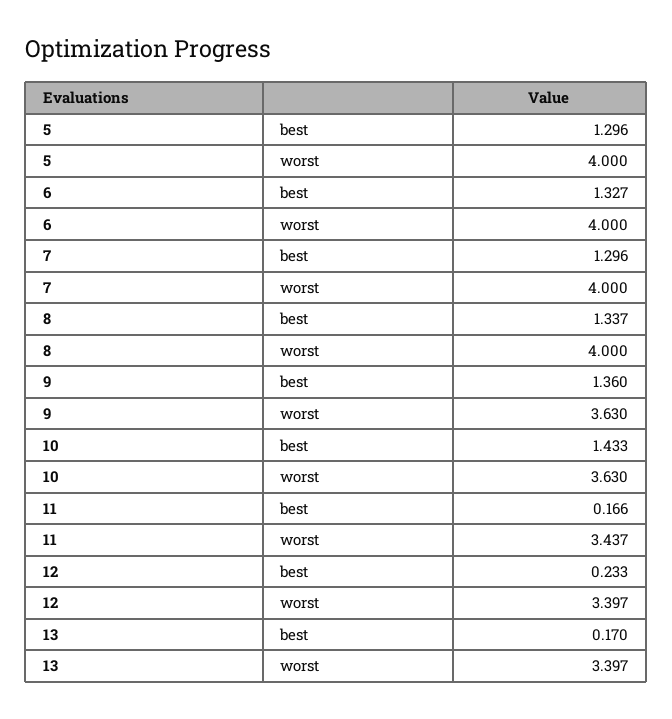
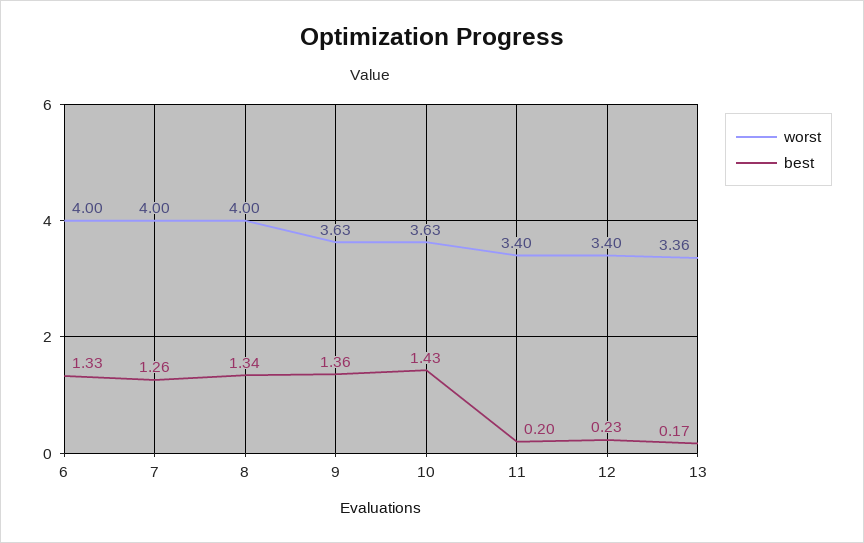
  {
    "best": {
-     "5": 1.296,
      "6": 1.327,
-     "7": 1.296,
+     "7": 1.26,
      "8": 1.337,
      "9": 1.36,
      "10": 1.433,
-     "11": 0.166,
+     "11": 0.2,
      "12": 0.233,
      "13": 0.17
    },
    "worst": {
-     "5": 4,
      "6": 4,
      "7": 4,
      "8": 4,
      "9": 3.63,
      "10": 3.63,
-     "11": 3.437,
+     "11": 3.4,
      "12": 3.397,
-     "13": 3.397
+     "13": 3.36
    }
  }

